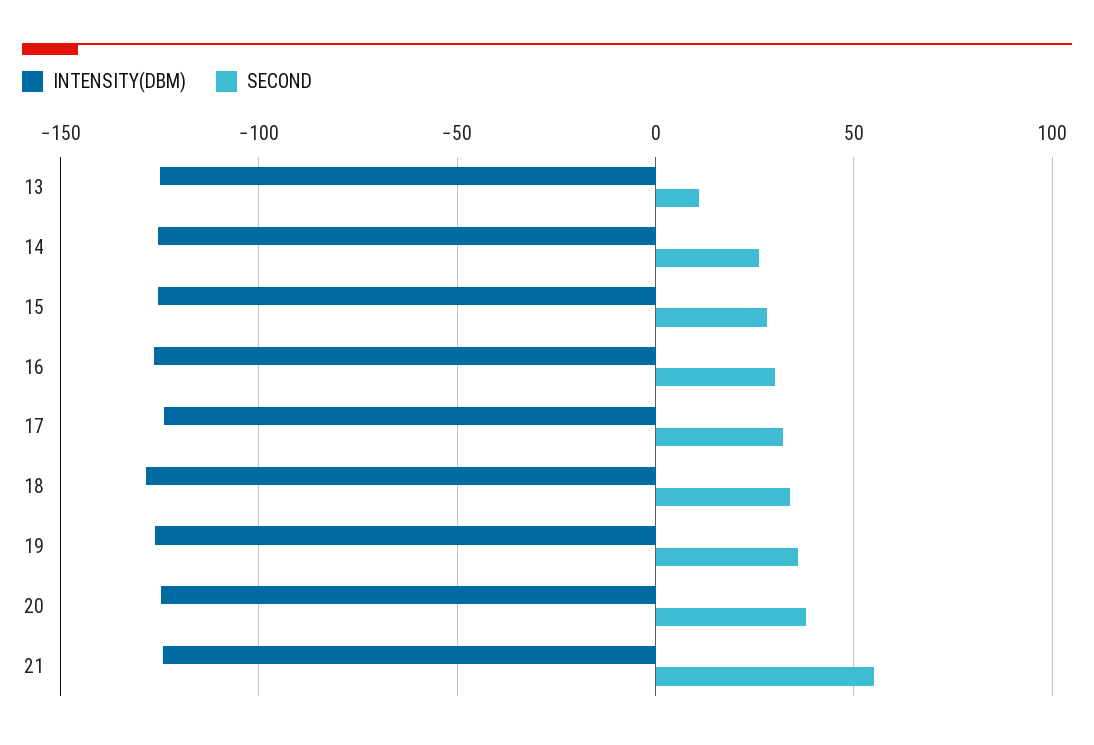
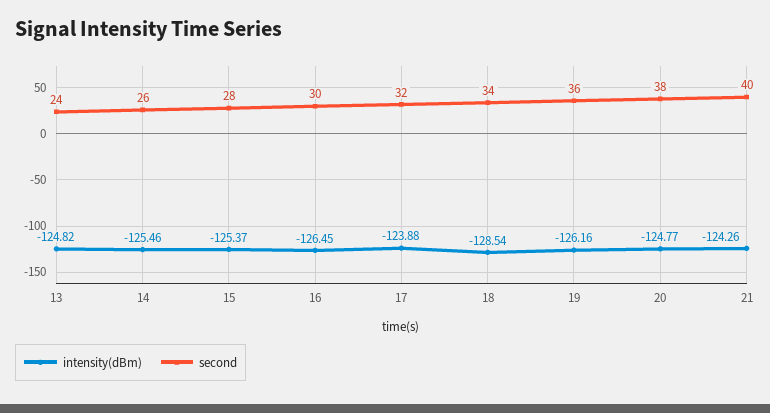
  {
    "INTENSITY(DBM)": {
      "13": -124.82,
      "14": -125.46,
      "15": -125.37,
      "16": -126.45,
      "17": -123.88,
      "18": -128.54,
      "19": -126.16,
      "20": -124.77,
      "21": -124.26
    },
    "SECOND": {
-     "13": 10,
+     "13": 24,
      "14": 26,
      "15": 28,
      "16": 30,
      "17": 32,
      "18": 34,
      "19": 36,
      "20": 38,
-     "21": 55
+     "21": 40
    }
  }

